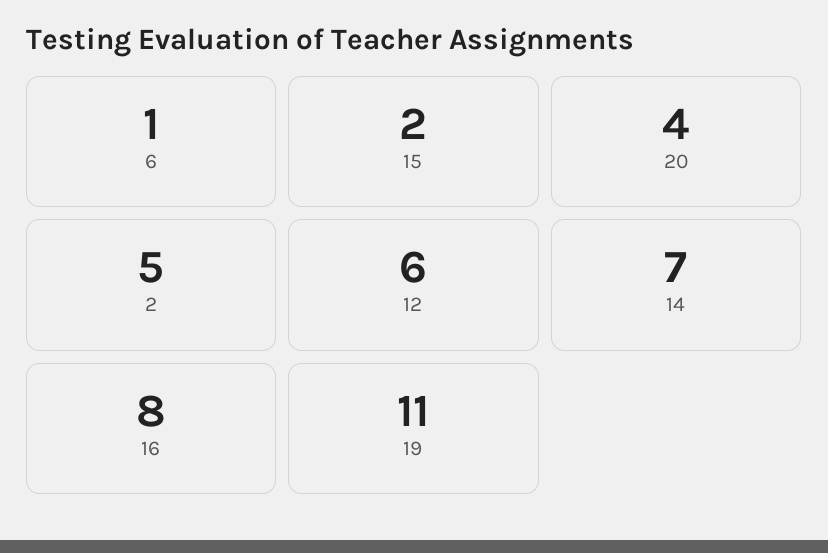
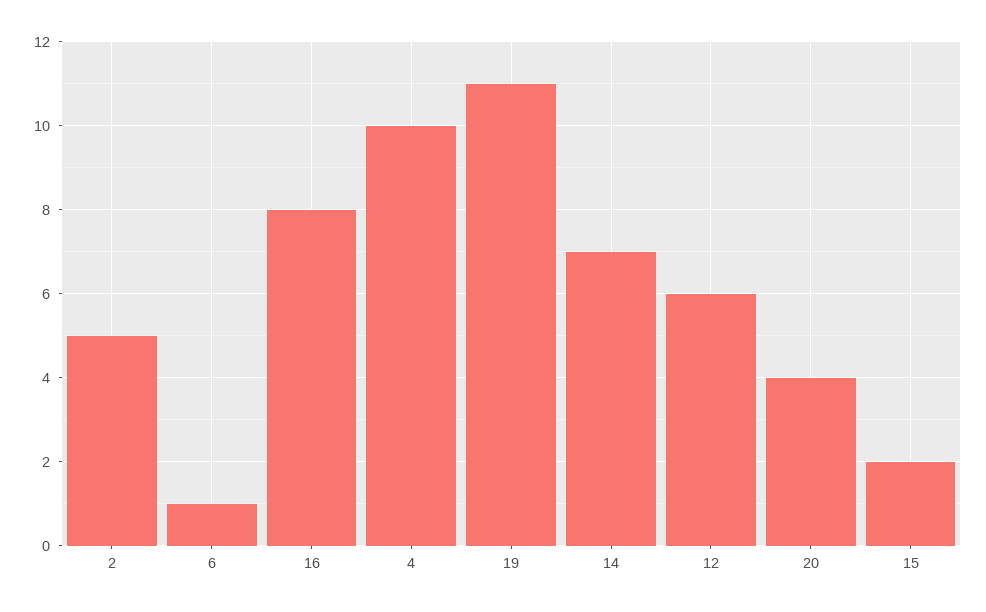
  {
    "6": 1,
    "15": 2,
    "20": 4,
    "2": 5,
    "12": 6,
    "14": 7,
    "16": 8,
-   "19": 11
+   "19": 11,
+   "4": 10
  }

